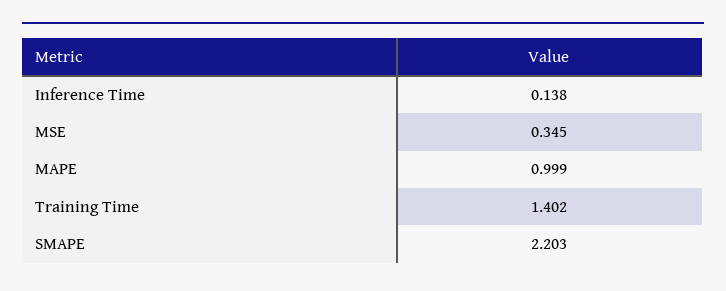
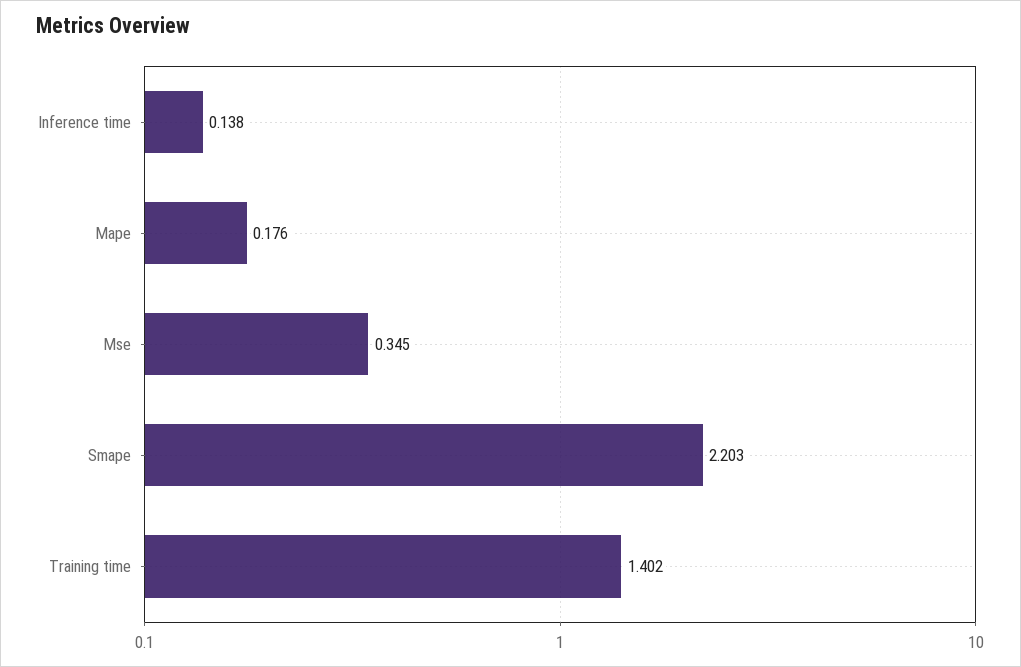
  {
    "Inference Time": 0.138,
    "MSE": 0.345,
-   "MAPE": 0.999,
+   "MAPE": 0.176,
    "Training Time": 1.402,
    "SMAPE": 2.203
  }

